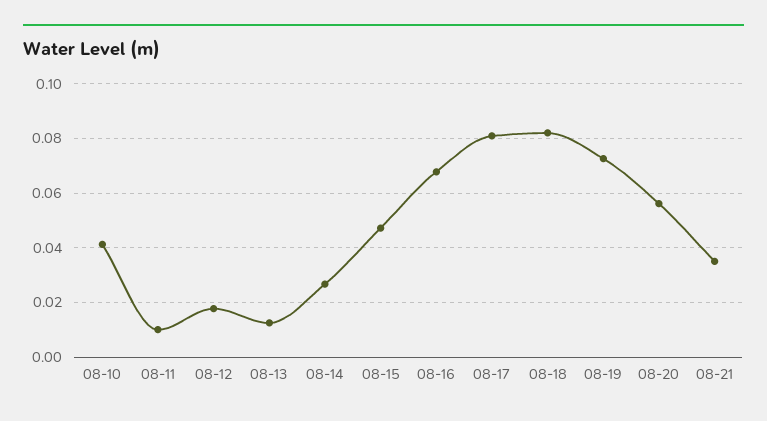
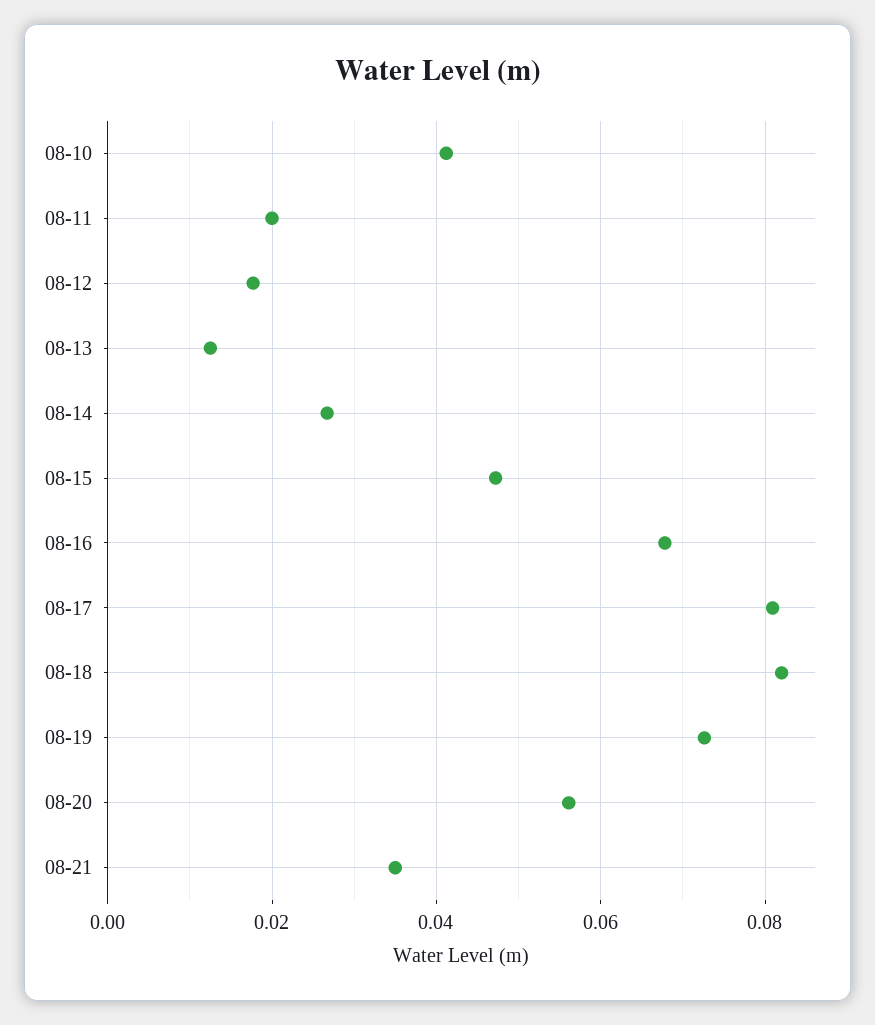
  {
    "08-10": 0.042,
-   "08-11": 0.01,
+   "08-11": 0.02,
    "08-12": 0.018,
    "08-13": 0.012,
    "08-14": 0.026,
    "08-15": 0.048,
    "08-16": 0.068,
    "08-17": 0.08,
    "08-18": 0.082,
    "08-19": 0.072,
    "08-20": 0.056,
    "08-21": 0.036
  }

